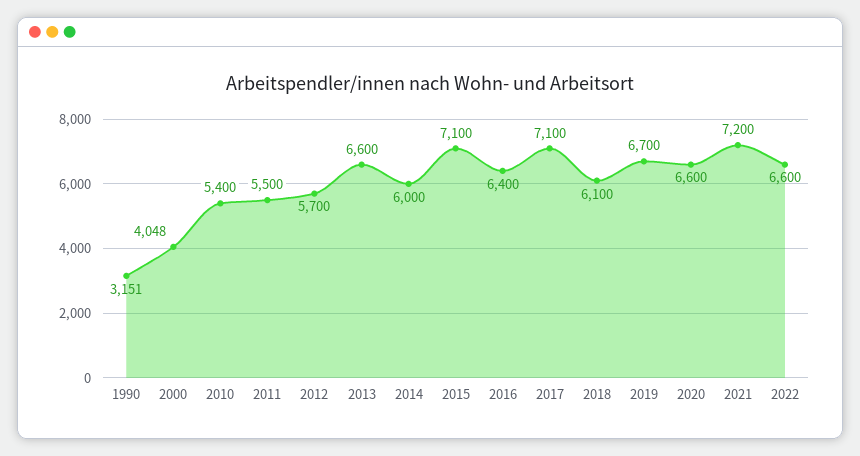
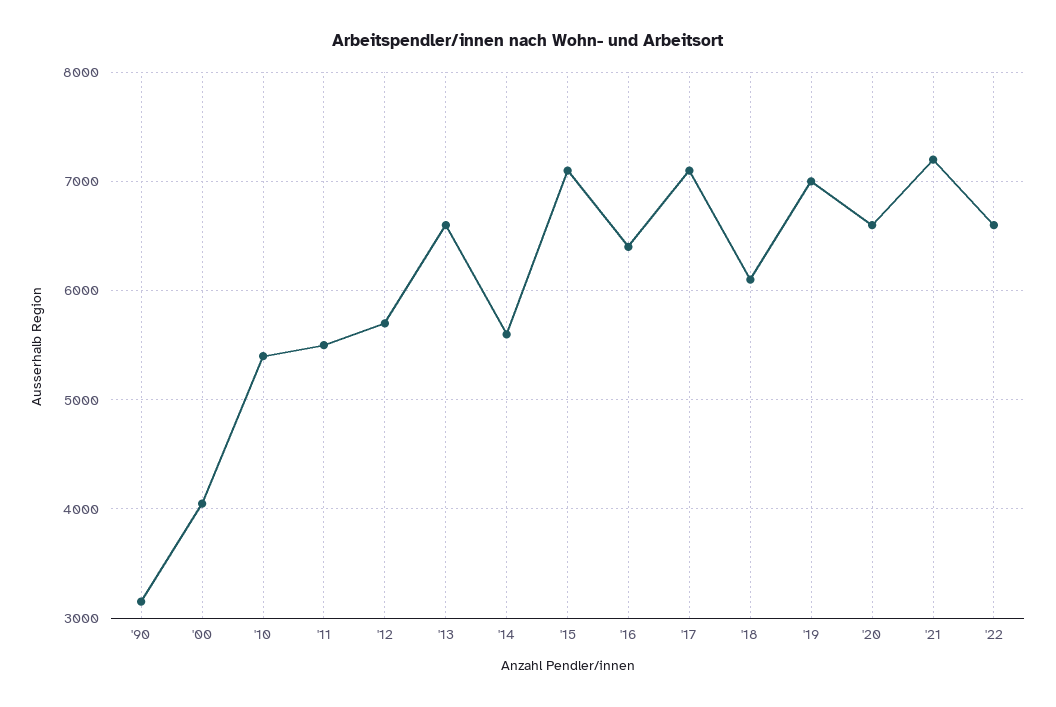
  {
    "1990": 3151,
    "2000": 4048,
    "2010": 5400,
    "2011": 5500,
    "2012": 5700,
    "2013": 6600,
-   "2014": 6000,
+   "2014": 5600,
    "2015": 7100,
    "2016": 6400,
    "2017": 7100,
    "2018": 6100,
-   "2019": 6700,
+   "2019": 7000,
    "2020": 6600,
    "2021": 7200,
    "2022": 6600
  }

